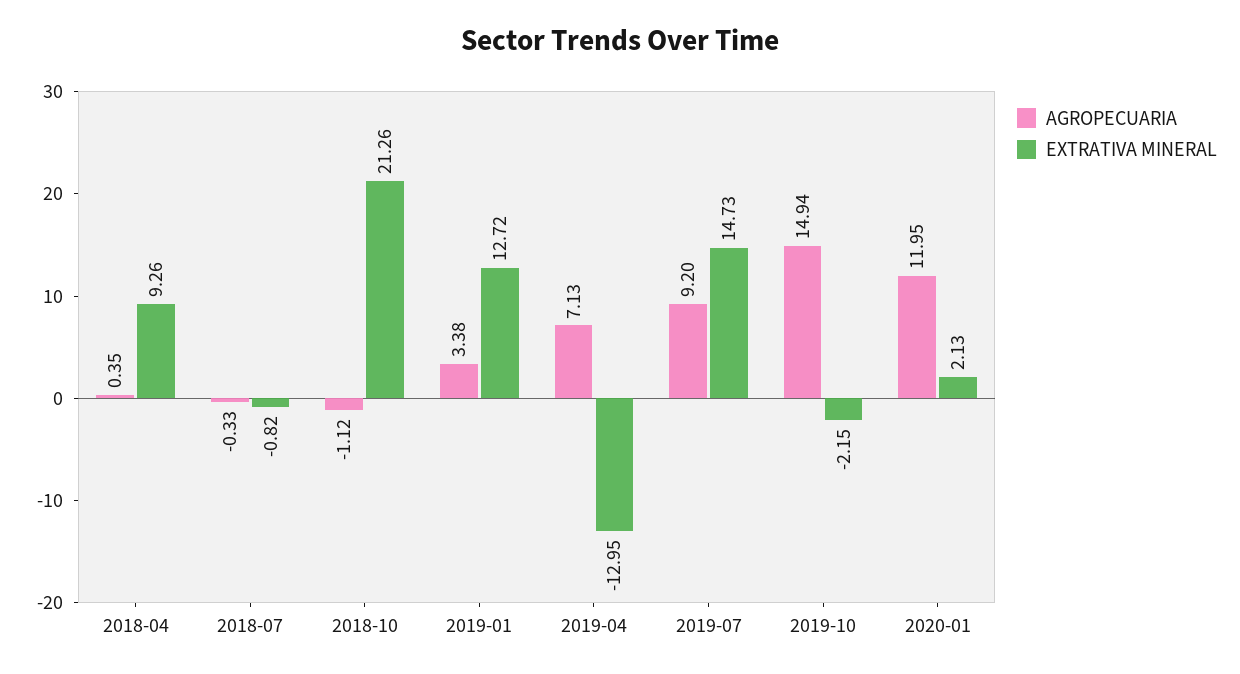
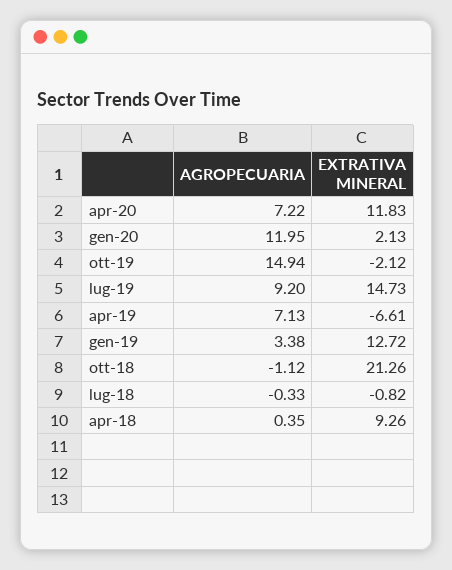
  {
    "AGROPECUARIA": {
      "2018-04": 0.35,
      "2018-07": -0.33,
      "2018-10": -1.12,
      "2019-01": 3.38,
      "2019-04": 7.13,
      "2019-07": 9.2,
      "2019-10": 14.94,
-     "2020-01": 11.95
+     "2020-01": 11.95,
+     "apr-20": 7.22
    },
    "EXTRATIVA MINERAL": {
      "2018-04": 9.26,
      "2018-07": -0.82,
      "2018-10": 21.26,
      "2019-01": 12.72,
-     "2019-04": -12.95,
+     "2019-04": -6.61,
      "2019-07": 14.73,
-     "2019-10": -2.15,
+     "2019-10": -2.12,
-     "2020-01": 2.13
+     "2020-01": 2.13,
+     "apr-20": 11.83
    }
  }

